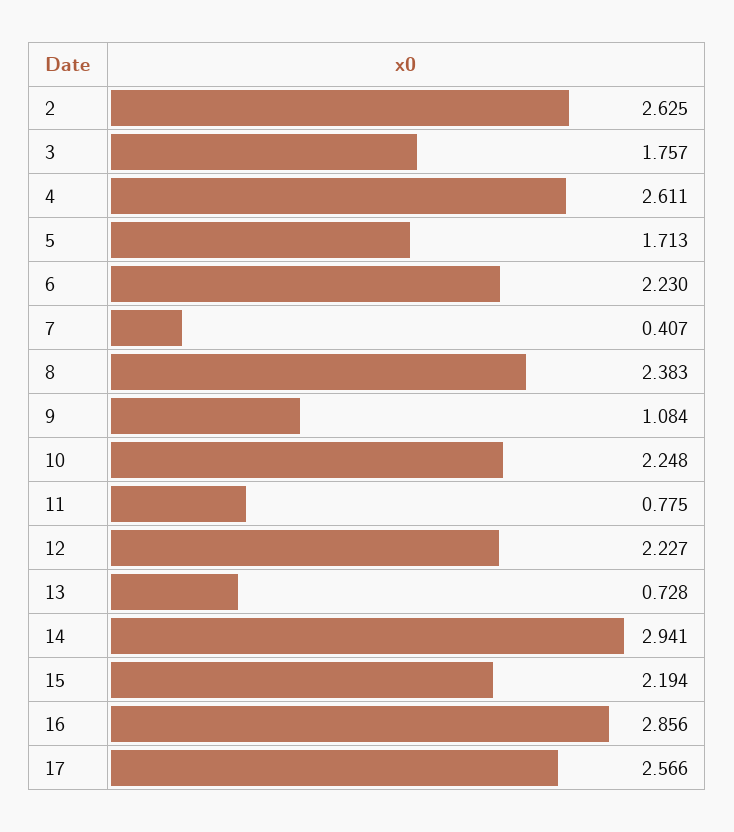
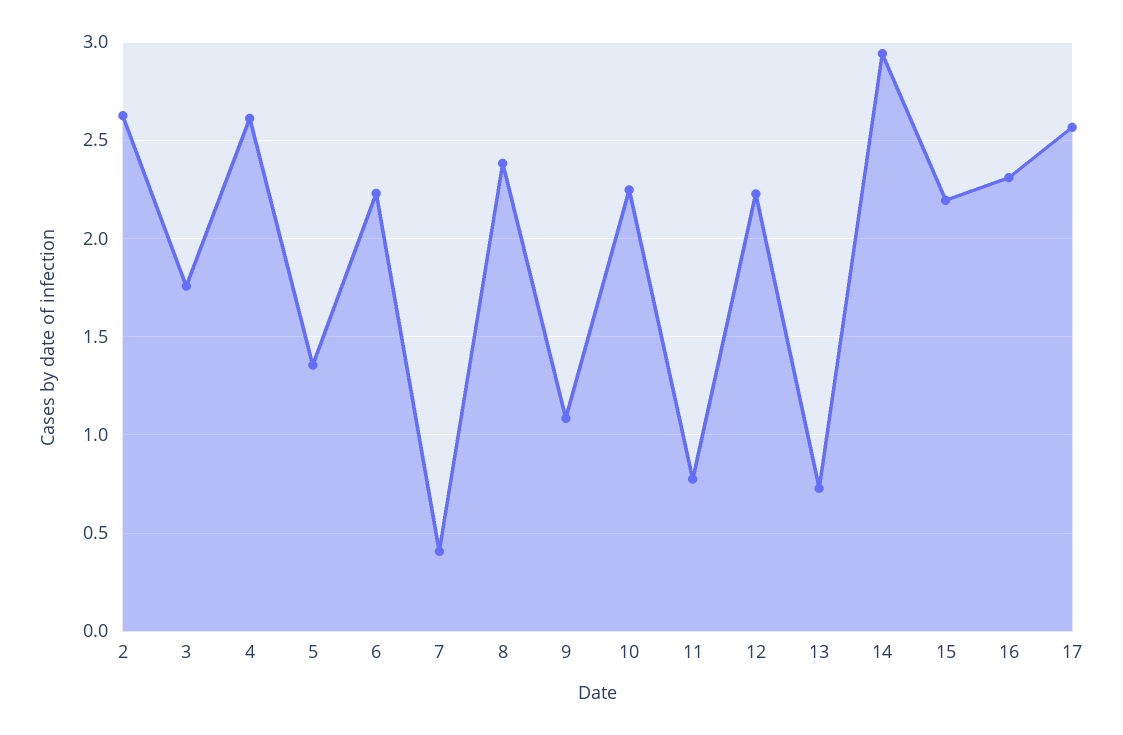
  {
    "2": 2.625,
    "3": 1.757,
    "4": 2.611,
-   "5": 1.713,
+   "5": 1.35,
    "6": 2.23,
    "7": 0.407,
    "8": 2.383,
    "9": 1.084,
    "10": 2.248,
    "11": 0.775,
    "12": 2.227,
    "13": 0.728,
    "14": 2.941,
    "15": 2.194,
-   "16": 2.856,
+   "16": 2.3,
    "17": 2.566
  }

